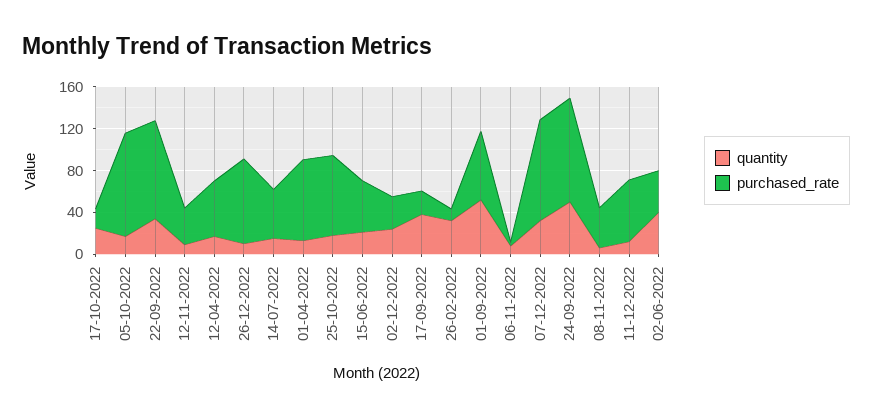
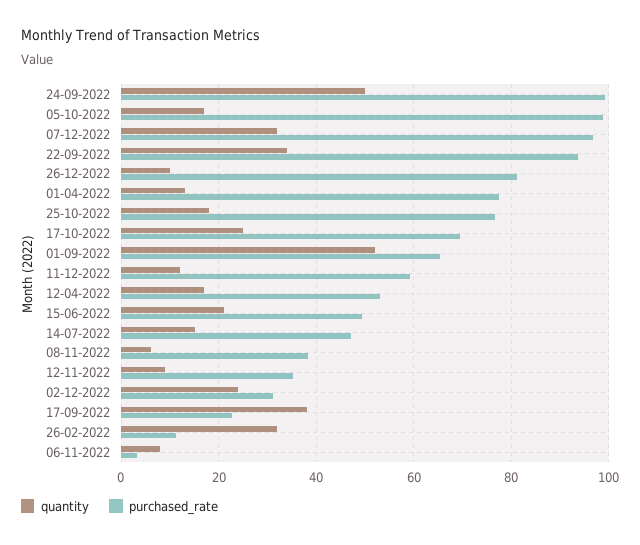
  {
    "quantity": {
      "17-10-2022": 26,
      "05-10-2022": 18,
      "22-09-2022": 34,
      "12-11-2022": 10,
      "12-04-2022": 18,
      "26-12-2022": 10,
      "14-07-2022": 16,
      "01-04-2022": 14,
      "25-10-2022": 18,
      "15-06-2022": 22,
      "02-12-2022": 24,
      "17-09-2022": 38,
      "26-02-2022": 32,
      "01-09-2022": 52,
      "06-11-2022": 8,
      "07-12-2022": 32,
      "24-09-2022": 50,
      "08-11-2022": 6,
-     "11-12-2022": 12,
+     "11-12-2022": 12
-     "02-06-2022": 40
    },
    "purchased_rate": {
-     "17-10-2022": 20,
+     "17-10-2022": 70,
      "05-10-2022": 98,
      "22-09-2022": 94,
      "12-11-2022": 36,
      "12-04-2022": 54,
      "26-12-2022": 82,
      "14-07-2022": 48,
      "01-04-2022": 78,
      "25-10-2022": 76,
      "15-06-2022": 50,
      "02-12-2022": 32,
      "17-09-2022": 22,
      "26-02-2022": 12,
      "01-09-2022": 66,
      "06-11-2022": 4,
      "07-12-2022": 96,
      "24-09-2022": 100,
      "08-11-2022": 38,
-     "11-12-2022": 60,
+     "11-12-2022": 60
-     "02-06-2022": 40
    }
  }

